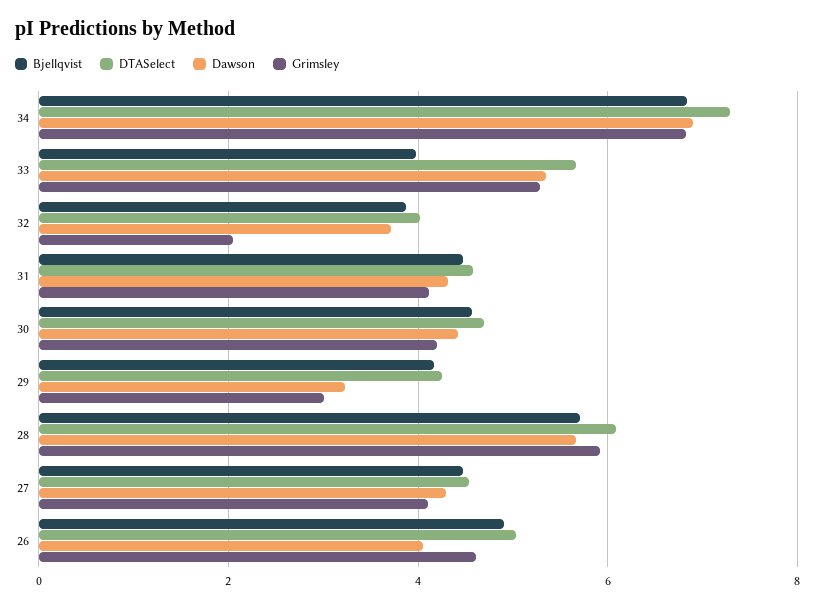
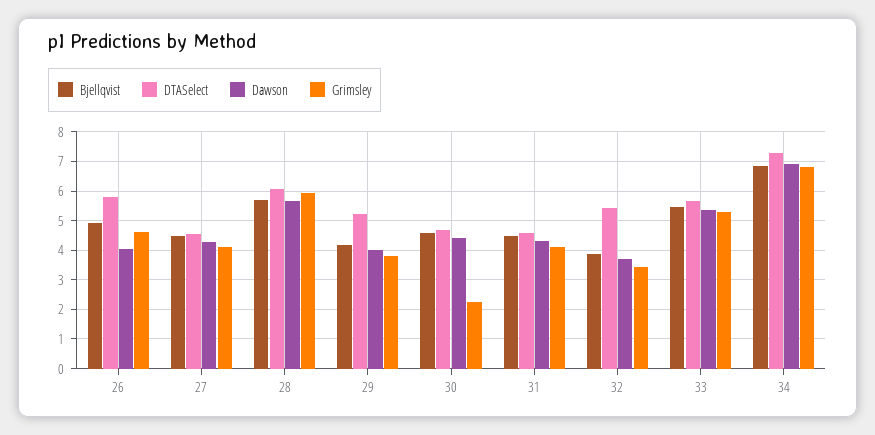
  {
    "Bjellqvist": {
      "34": 6.8,
-     "33": 4,
+     "33": 5.5,
      "32": 3.8,
      "31": 4.4,
      "30": 4.6,
      "29": 4.2,
      "28": 5.8,
      "27": 4.4,
      "26": 5
    },
    "DTASelect": {
      "34": 7.2,
      "33": 5.6,
-     "32": 4,
+     "32": 5.5,
      "31": 4.6,
      "30": 4.6,
-     "29": 4.2,
+     "29": 5.25,
      "28": 6,
      "27": 4.6,
-     "26": 5
+     "26": 5.75
    },
    "Dawson": {
      "34": 6.8,
      "33": 5.4,
      "32": 3.8,
      "31": 4.4,
      "30": 4.4,
-     "29": 3.2,
+     "29": 4,
      "28": 5.6,
      "27": 4.2,
      "26": 4
    },
    "Grimsley": {
      "34": 6.8,
      "33": 5.2,
-     "32": 2,
+     "32": 3.5,
      "31": 4.2,
-     "30": 4.2,
+     "30": 2.25,
-     "29": 3,
+     "29": 3.75,
      "28": 6,
      "27": 4.2,
      "26": 4.6
    }
  }

